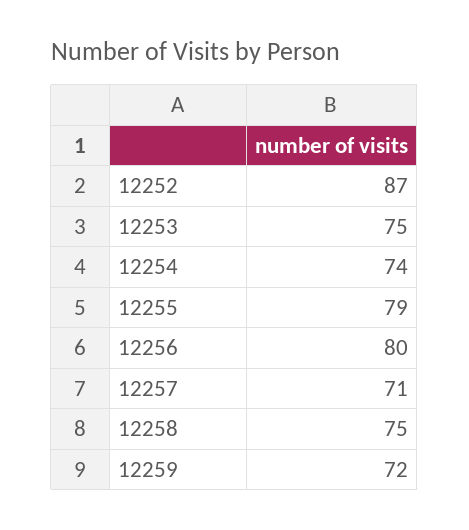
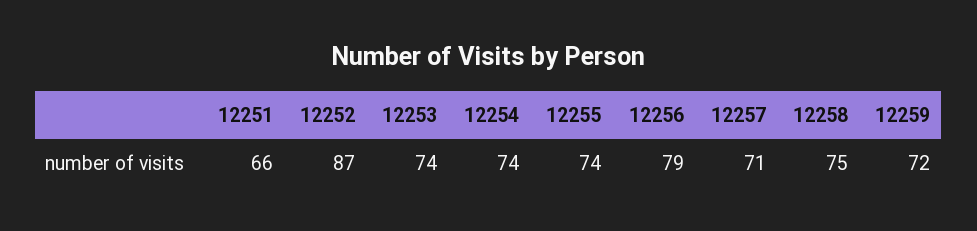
  {
    "12252": 87,
-   "12253": 75,
+   "12253": 74,
    "12254": 74,
-   "12255": 79,
+   "12255": 74,
-   "12256": 80,
+   "12256": 79,
    "12257": 71,
    "12258": 75,
-   "12259": 72
+   "12259": 72,
+   "12251": 66
  }

